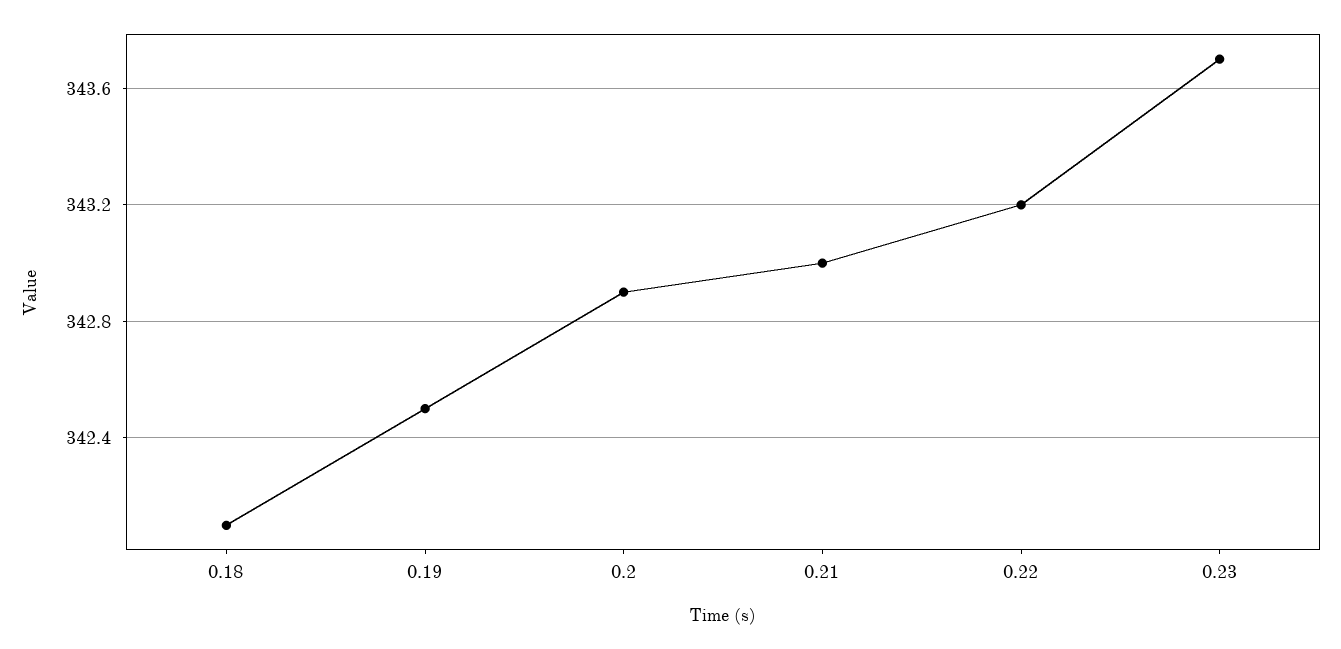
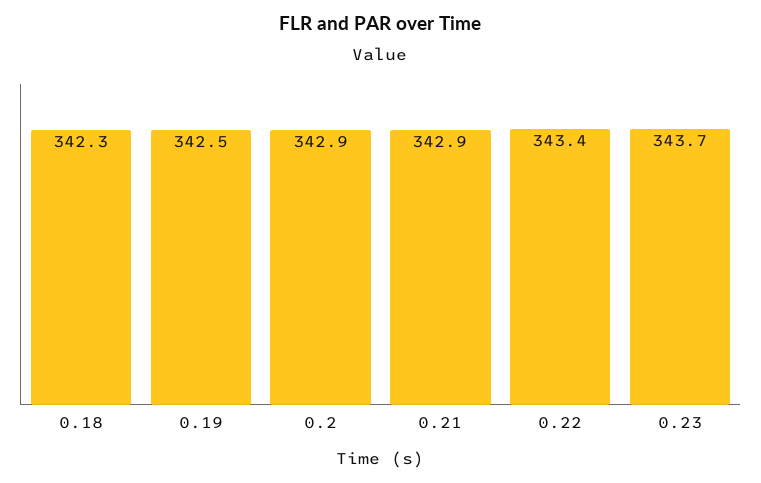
  {
-   "0.18": 342.1,
+   "0.18": 342.3,
    "0.19": 342.5,
    "0.2": 342.9,
-   "0.21": 343,
+   "0.21": 342.9,
-   "0.22": 343.2,
+   "0.22": 343.4,
    "0.23": 343.7
  }

